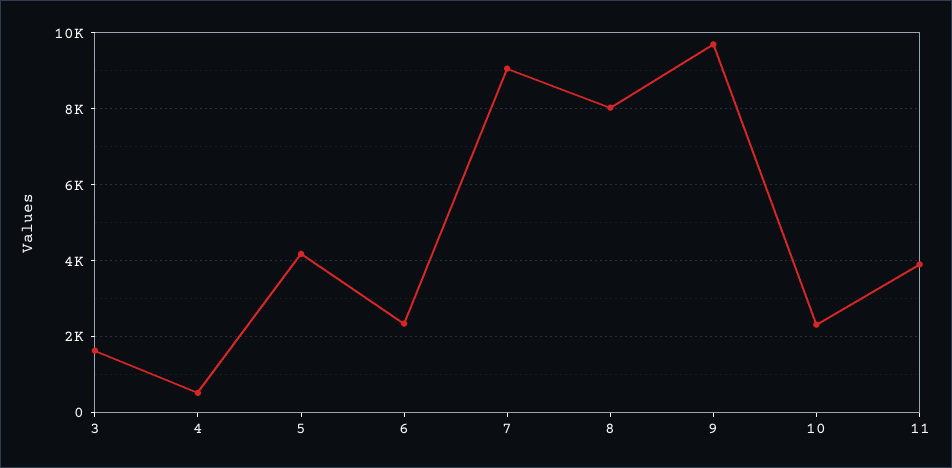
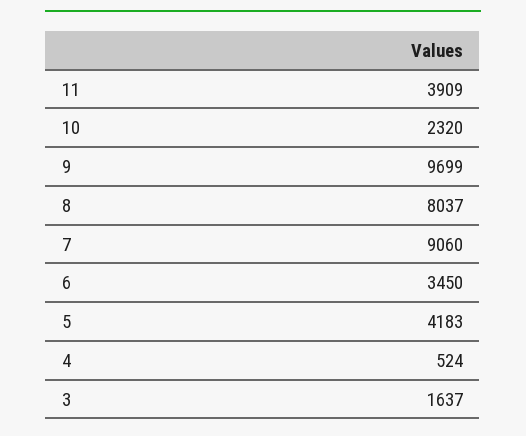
  {
    "3": 1637,
    "4": 524,
    "5": 4183,
-   "6": 2400,
+   "6": 3450,
    "7": 9060,
    "8": 8037,
    "9": 9699,
    "10": 2320,
    "11": 3909
  }

